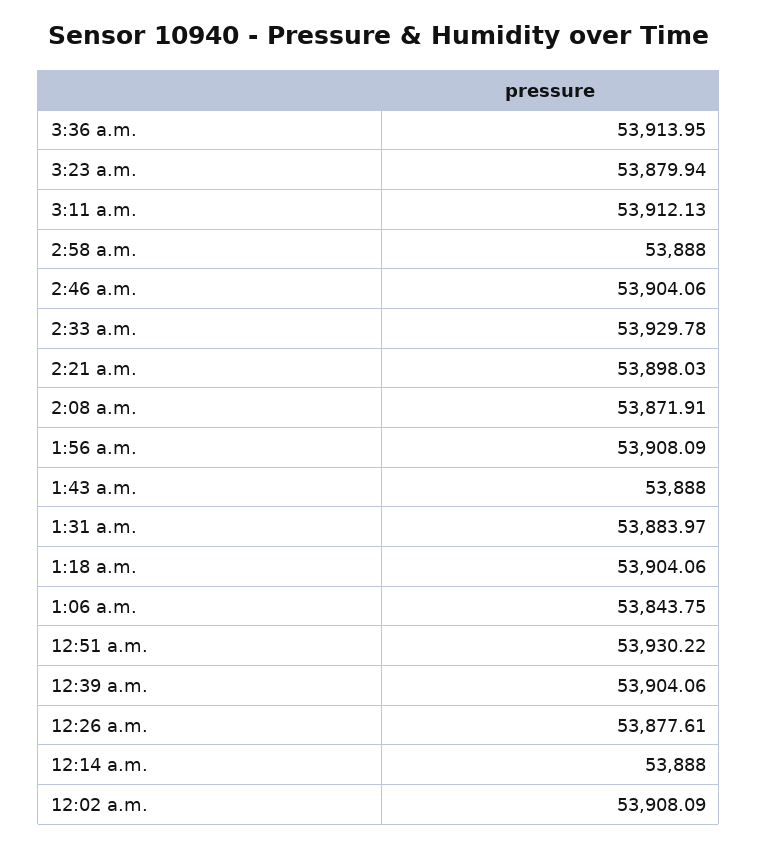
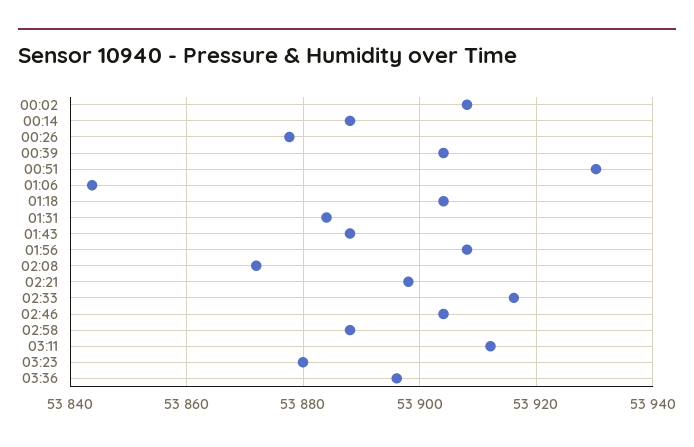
  {
-   "3:36 a.m.": 53913.95,
+   "3:36 a.m.": 53896,
    "3:23 a.m.": 53879.94,
    "3:11 a.m.": 53912.13,
    "2:58 a.m.": 53888,
    "2:46 a.m.": 53904.06,
-   "2:33 a.m.": 53929.78,
+   "2:33 a.m.": 53916,
    "2:21 a.m.": 53898.03,
    "2:08 a.m.": 53871.91,
    "1:56 a.m.": 53908.09,
    "1:43 a.m.": 53888,
    "1:31 a.m.": 53883.97,
    "1:18 a.m.": 53904.06,
    "1:06 a.m.": 53843.75,
    "12:51 a.m.": 53930.22,
    "12:39 a.m.": 53904.06,
    "12:26 a.m.": 53877.61,
    "12:14 a.m.": 53888,
    "12:02 a.m.": 53908.09
  }

